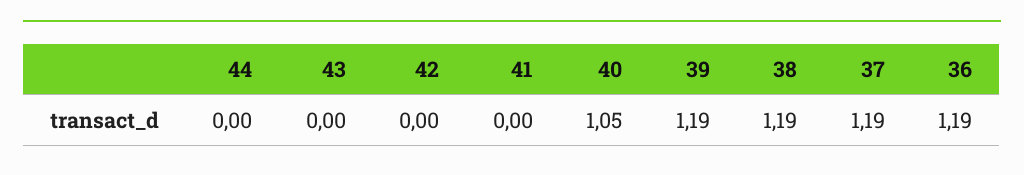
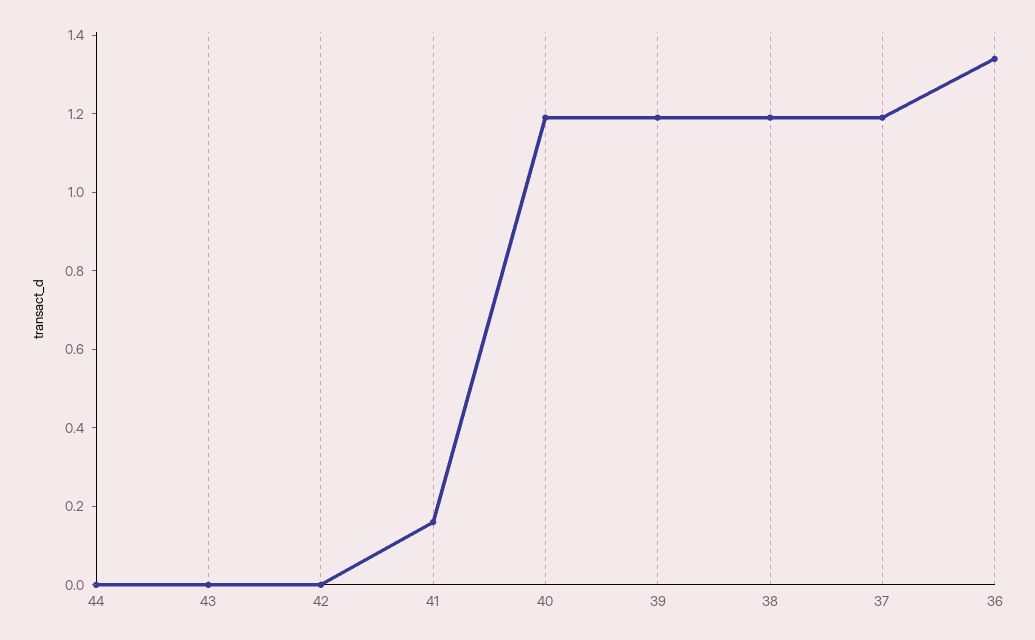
  {
    "44": 0,
    "43": 0,
    "42": 0,
-   "41": 0,
+   "41": 0.15,
-   "40": 1.05,
+   "40": 1.2,
    "39": 1.19,
    "38": 1.19,
    "37": 1.19,
-   "36": 1.19
+   "36": 1.35
  }

